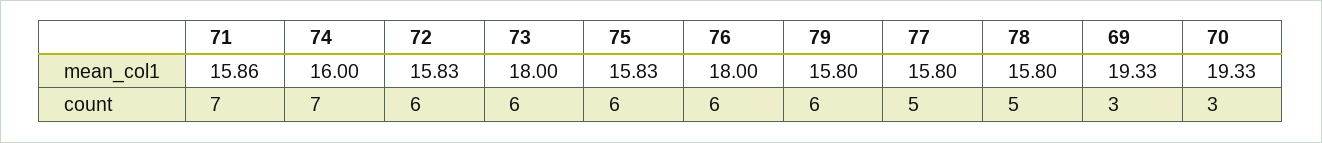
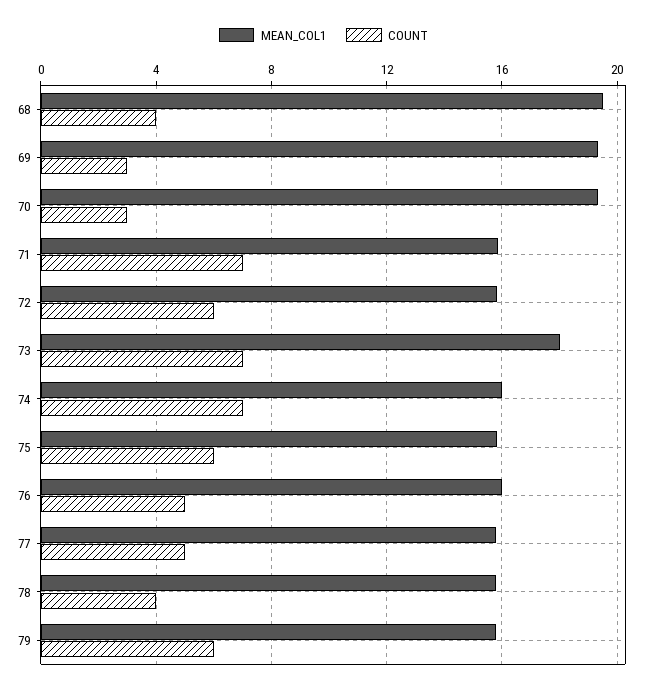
  {
    "mean_col1": {
      "71": 15.86,
      "74": 16,
      "72": 15.83,
      "73": 18,
      "75": 15.83,
-     "76": 18,
+     "76": 16,
      "79": 15.8,
      "77": 15.8,
      "78": 15.8,
      "69": 19.33,
-     "70": 19.33
+     "70": 19.33,
+     "68": 19.5
    },
    "count": {
      "71": 7,
      "74": 7,
      "72": 6,
-     "73": 6,
+     "73": 7,
      "75": 6,
-     "76": 6,
+     "76": 5,
      "79": 6,
      "77": 5,
-     "78": 5,
+     "78": 4,
      "69": 3,
-     "70": 3
+     "70": 3,
+     "68": 4
    }
  }

